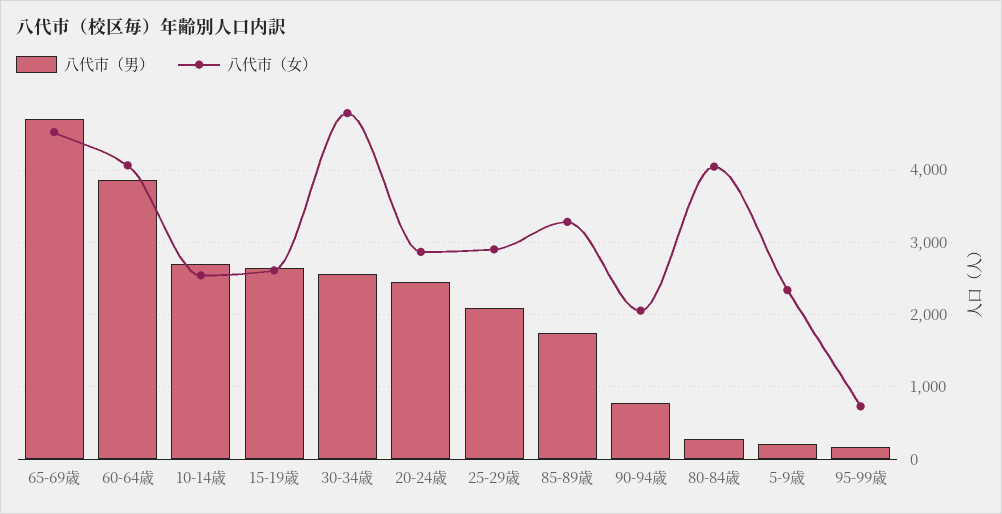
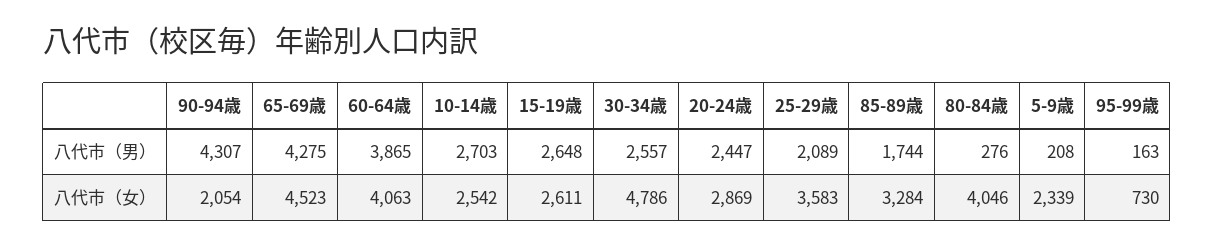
  {
    "八代市（男）": {
-     "65-69歳": 4700,
+     "65-69歳": 4275,
      "60-64歳": 3865,
      "10-14歳": 2703,
      "15-19歳": 2648,
      "30-34歳": 2557,
      "20-24歳": 2447,
      "25-29歳": 2089,
      "85-89歳": 1744,
-     "90-94歳": 800,
+     "90-94歳": 4307,
      "80-84歳": 276,
      "5-9歳": 208,
      "95-99歳": 163
    },
    "八代市（女）": {
      "65-69歳": 4523,
      "60-64歳": 4063,
      "10-14歳": 2542,
      "15-19歳": 2611,
      "30-34歳": 4786,
      "20-24歳": 2869,
-     "25-29歳": 2900,
+     "25-29歳": 3583,
      "85-89歳": 3284,
      "90-94歳": 2054,
      "80-84歳": 4046,
      "5-9歳": 2339,
      "95-99歳": 730
    }
  }

